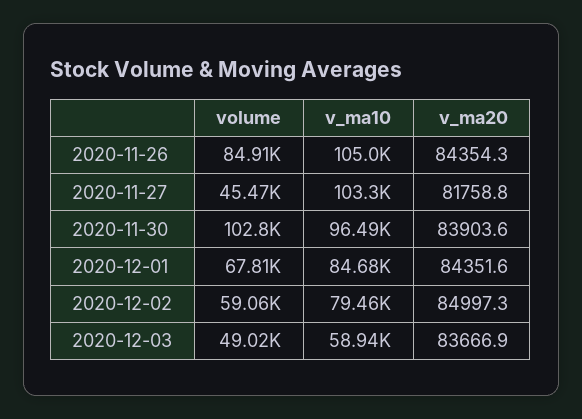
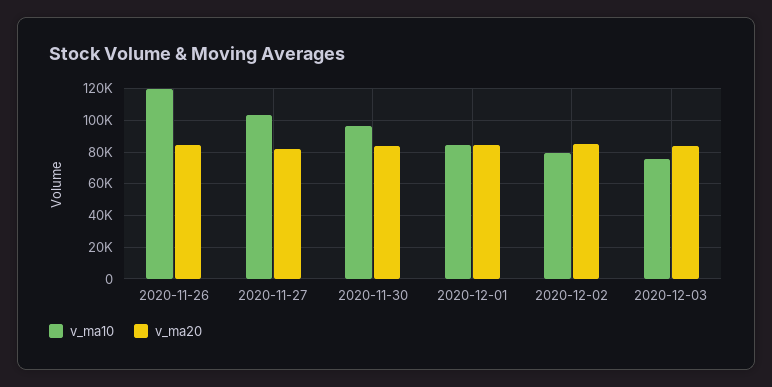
  {
-   "volume": {
-     "2020-11-26": 84910,
-     "2020-11-27": 45470,
-     "2020-11-30": 102800,
-     "2020-12-01": 67810,
-     "2020-12-02": 59060,
-     "2020-12-03": 49020
-   },
    "v_ma10": {
-     "2020-11-26": 105000,
+     "2020-11-26": 120000,
      "2020-11-27": 103300,
      "2020-11-30": 96490,
      "2020-12-01": 84680,
      "2020-12-02": 79460,
-     "2020-12-03": 58940
+     "2020-12-03": 75000
    },
    "v_ma20": {
      "2020-11-26": 84354.3,
      "2020-11-27": 81758.8,
      "2020-11-30": 83903.6,
      "2020-12-01": 84351.6,
      "2020-12-02": 84997.3,
      "2020-12-03": 83666.9
    }
  }

